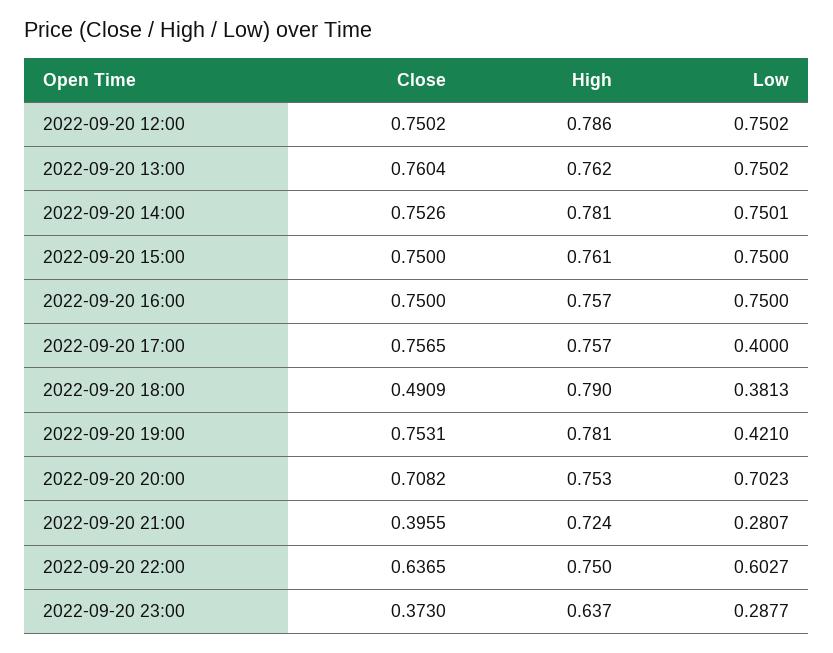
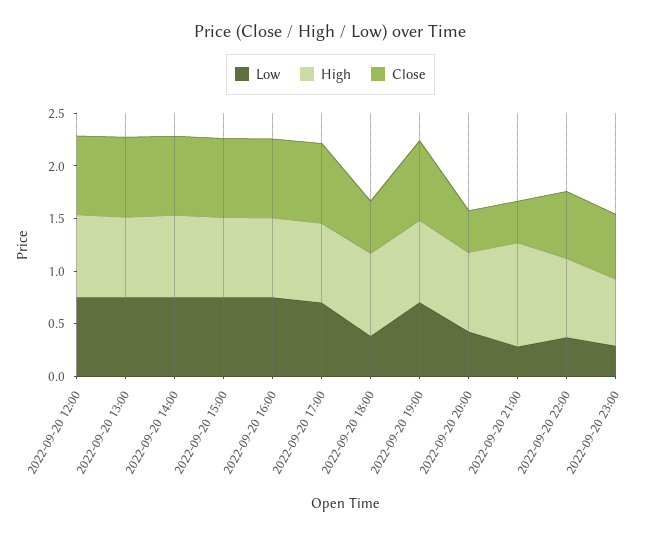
  {
    "Close": {
      "2022-09-20 12:00": 0.7502,
      "2022-09-20 13:00": 0.7604,
      "2022-09-20 14:00": 0.7526,
      "2022-09-20 15:00": 0.75,
      "2022-09-20 16:00": 0.75,
      "2022-09-20 17:00": 0.7565,
      "2022-09-20 18:00": 0.4909,
      "2022-09-20 19:00": 0.7531,
-     "2022-09-20 20:00": 0.7082,
+     "2022-09-20 20:00": 0.4,
      "2022-09-20 21:00": 0.3955,
      "2022-09-20 22:00": 0.6365,
-     "2022-09-20 23:00": 0.373
+     "2022-09-20 23:00": 0.6
    },
    "High": {
      "2022-09-20 12:00": 0.786,
      "2022-09-20 13:00": 0.762,
      "2022-09-20 14:00": 0.781,
      "2022-09-20 15:00": 0.761,
      "2022-09-20 16:00": 0.757,
      "2022-09-20 17:00": 0.757,
      "2022-09-20 18:00": 0.79,
      "2022-09-20 19:00": 0.781,
      "2022-09-20 20:00": 0.753,
-     "2022-09-20 21:00": 0.724,
+     "2022-09-20 21:00": 1,
      "2022-09-20 22:00": 0.75,
      "2022-09-20 23:00": 0.637
    },
    "Low": {
      "2022-09-20 12:00": 0.7502,
      "2022-09-20 13:00": 0.7502,
      "2022-09-20 14:00": 0.7501,
      "2022-09-20 15:00": 0.75,
      "2022-09-20 16:00": 0.75,
-     "2022-09-20 17:00": 0.4,
+     "2022-09-20 17:00": 0.7,
      "2022-09-20 18:00": 0.3813,
-     "2022-09-20 19:00": 0.421,
+     "2022-09-20 19:00": 0.7,
-     "2022-09-20 20:00": 0.7023,
+     "2022-09-20 20:00": 0.4,
      "2022-09-20 21:00": 0.2807,
-     "2022-09-20 22:00": 0.6027,
+     "2022-09-20 22:00": 0.4,
      "2022-09-20 23:00": 0.2877
    }
  }

